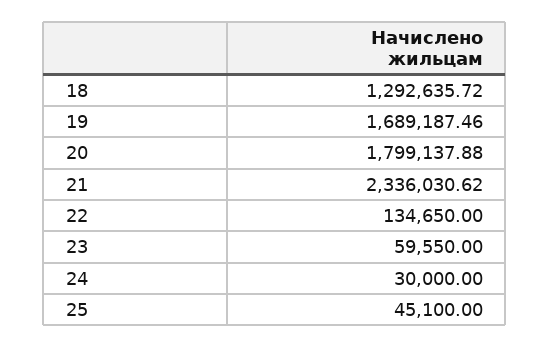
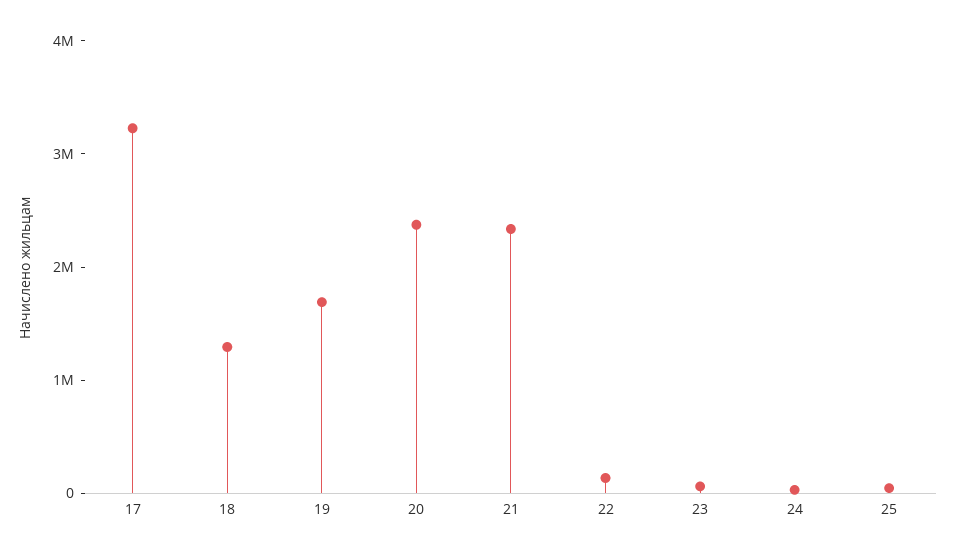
  {
    "18": 1292635.72,
    "19": 1689187.46,
-   "20": 1799137.88,
+   "20": 2400000,
    "21": 2336030.62,
    "22": 134650,
    "23": 59550,
    "24": 30000,
-   "25": 45100
+   "25": 45100,
+   "17": 3200000
  }

